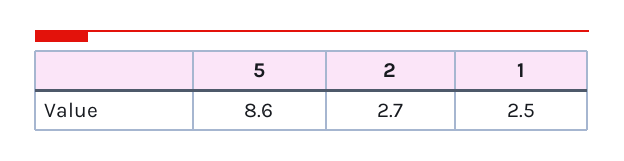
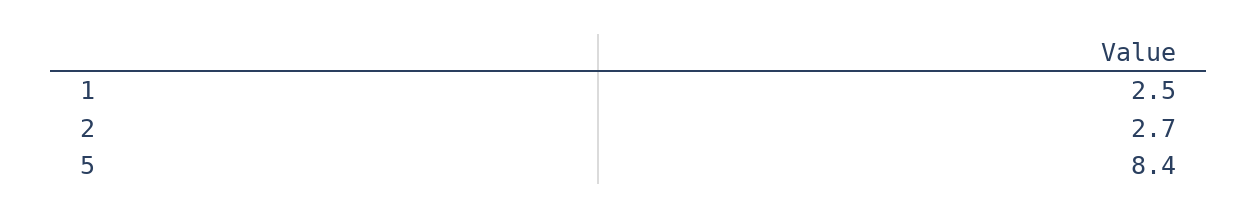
  {
-   "5": 8.6,
+   "5": 8.4,
    "2": 2.7,
    "1": 2.5
  }

